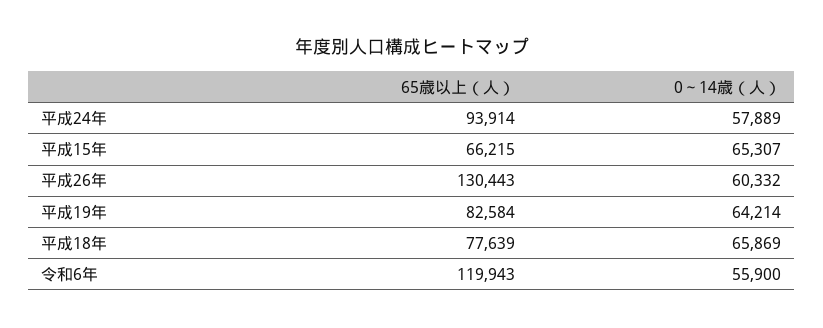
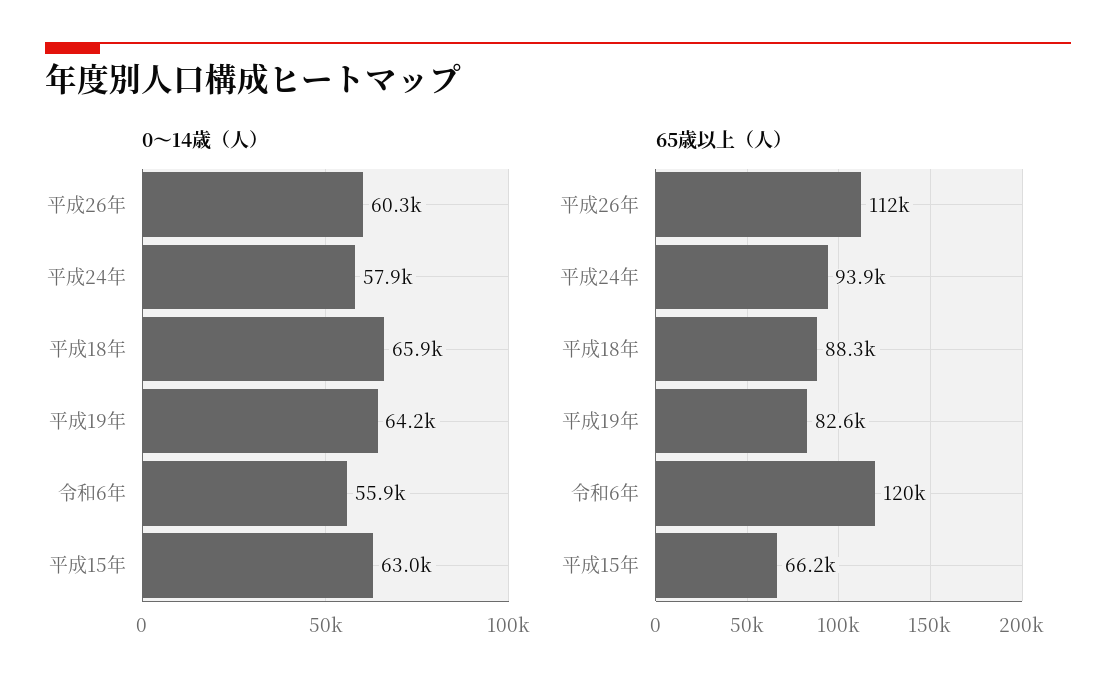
  {
    "65歳以上（人）": {
      "平成24年": 93914,
      "平成15年": 66215,
-     "平成26年": 130443,
+     "平成26年": 112000,
      "平成19年": 82584,
-     "平成18年": 77639,
+     "平成18年": 88300,
      "令和6年": 119943
    },
    "0～14歳（人）": {
      "平成24年": 57889,
-     "平成15年": 65307,
+     "平成15年": 63000,
      "平成26年": 60332,
      "平成19年": 64214,
      "平成18年": 65869,
      "令和6年": 55900
    }
  }

